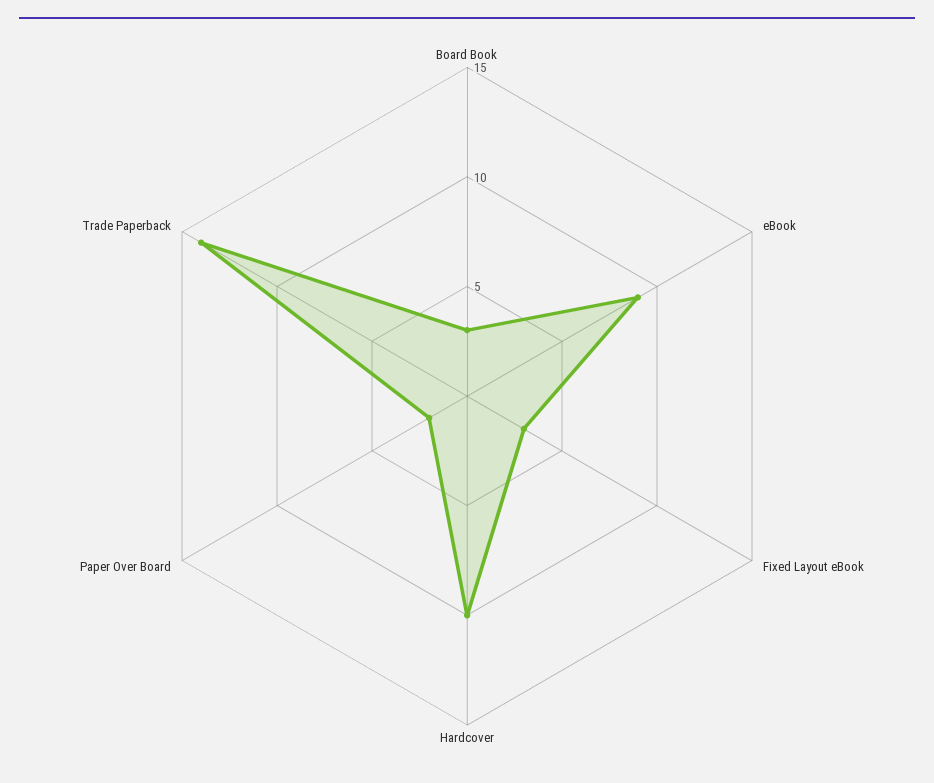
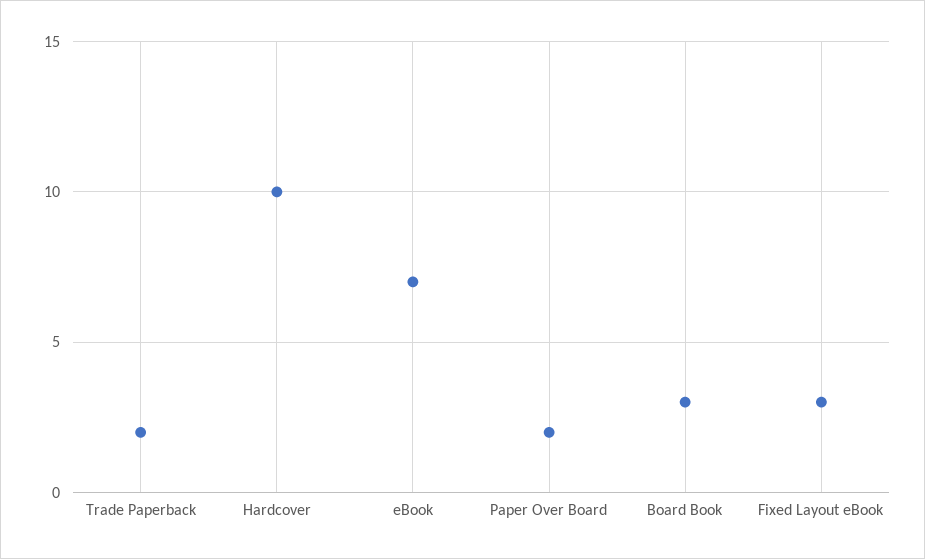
  {
    "Board Book": 3,
-   "eBook": 9,
+   "eBook": 7,
    "Fixed Layout eBook": 3,
    "Hardcover": 10,
    "Paper Over Board": 2,
-   "Trade Paperback": 14
+   "Trade Paperback": 2
  }

